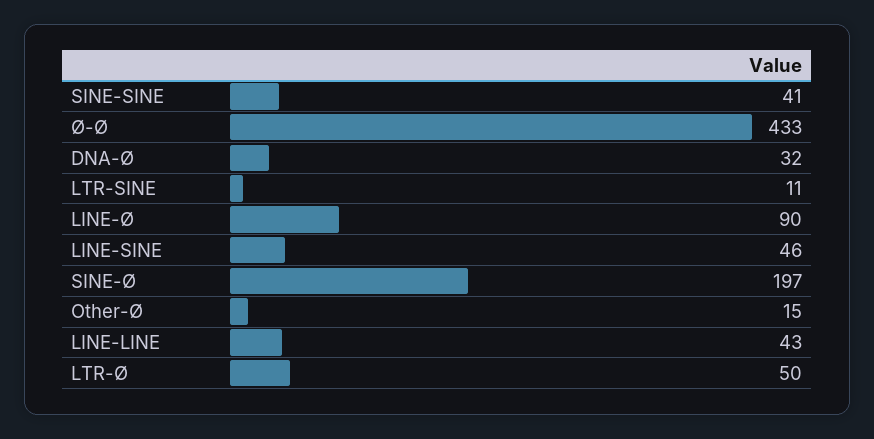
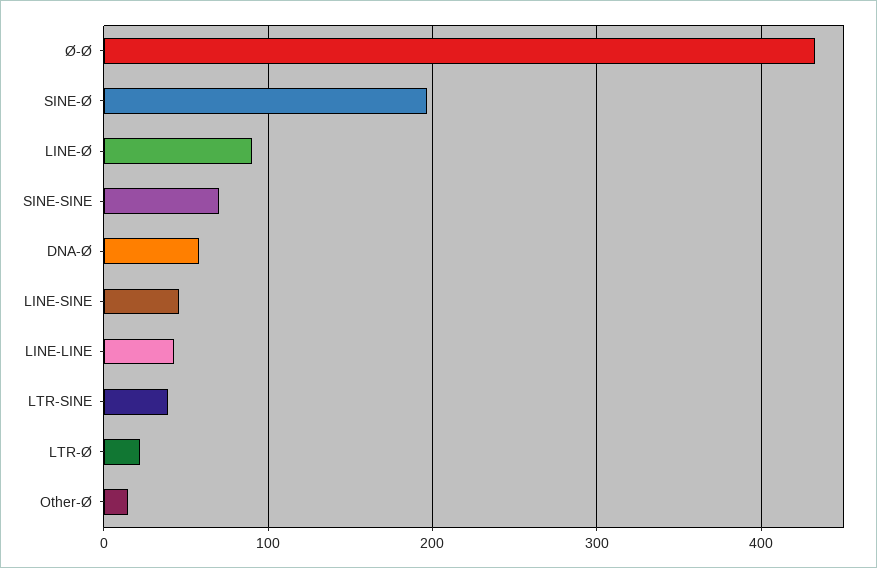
  {
-   "SINE-SINE": 41,
+   "SINE-SINE": 70,
    "Ø-Ø": 433,
-   "DNA-Ø": 32,
+   "DNA-Ø": 60,
-   "LTR-SINE": 11,
+   "LTR-SINE": 40,
    "LINE-Ø": 90,
    "LINE-SINE": 46,
    "SINE-Ø": 197,
    "Other-Ø": 15,
    "LINE-LINE": 43,
-   "LTR-Ø": 50
+   "LTR-Ø": 20
  }

